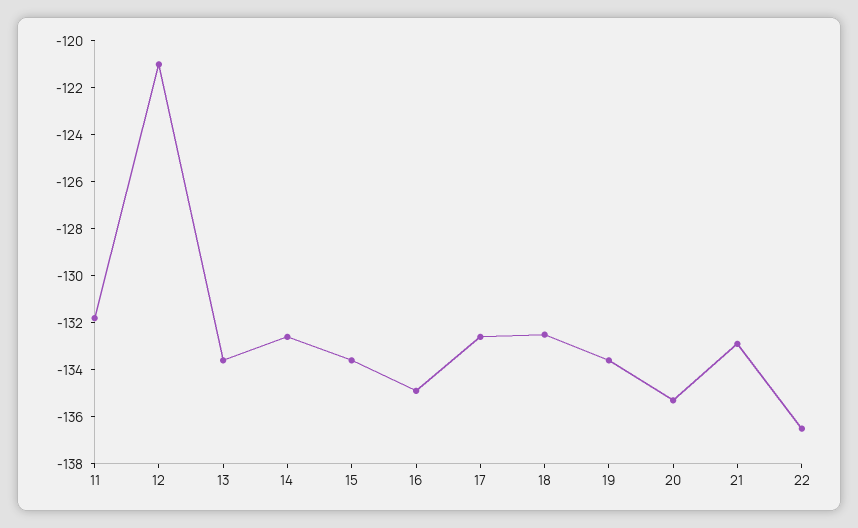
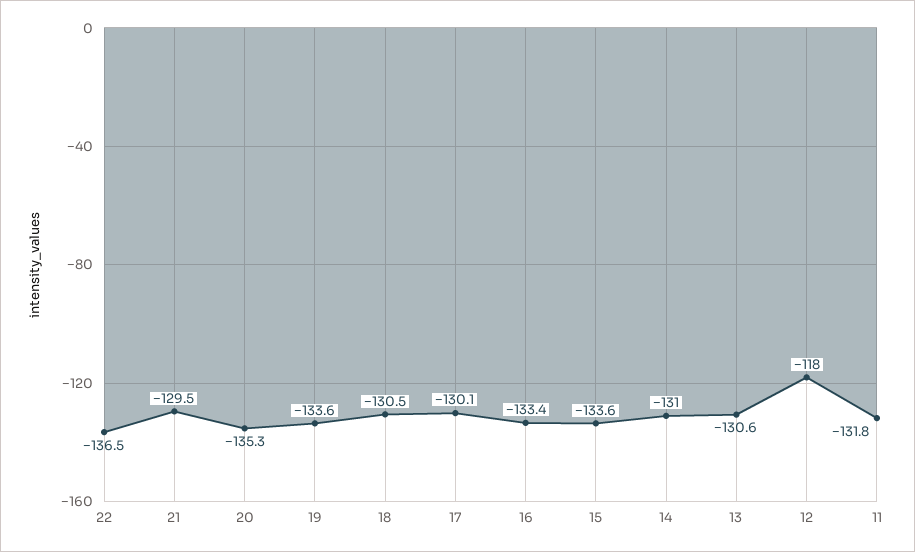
  {
    "11": -131.8,
-   "12": -121,
+   "12": -118,
-   "13": -133.5,
+   "13": -130.6,
-   "14": -132.5,
+   "14": -131,
    "15": -133.6,
-   "16": -135,
+   "16": -133.4,
-   "17": -132.5,
+   "17": -130.1,
-   "18": -132.5,
+   "18": -130.5,
    "19": -133.6,
    "20": -135.3,
-   "21": -133,
+   "21": -129.5,
    "22": -136.5
  }

